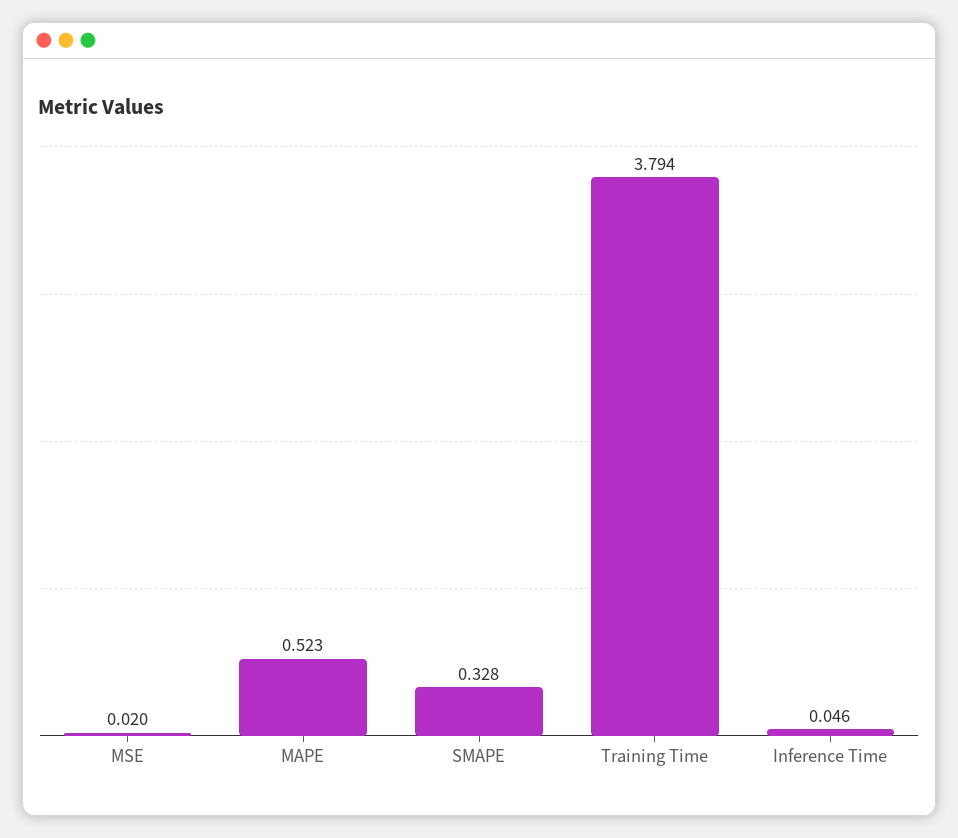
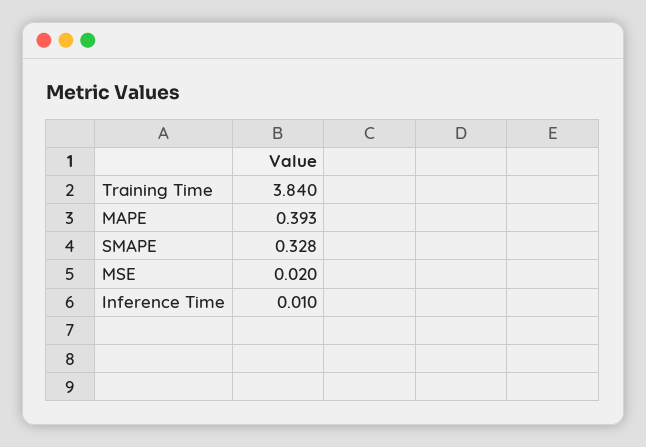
  {
    "MSE": 0.02,
-   "MAPE": 0.523,
+   "MAPE": 0.393,
    "SMAPE": 0.328,
-   "Training Time": 3.794,
+   "Training Time": 3.84,
-   "Inference Time": 0.046
+   "Inference Time": 0.01
  }

